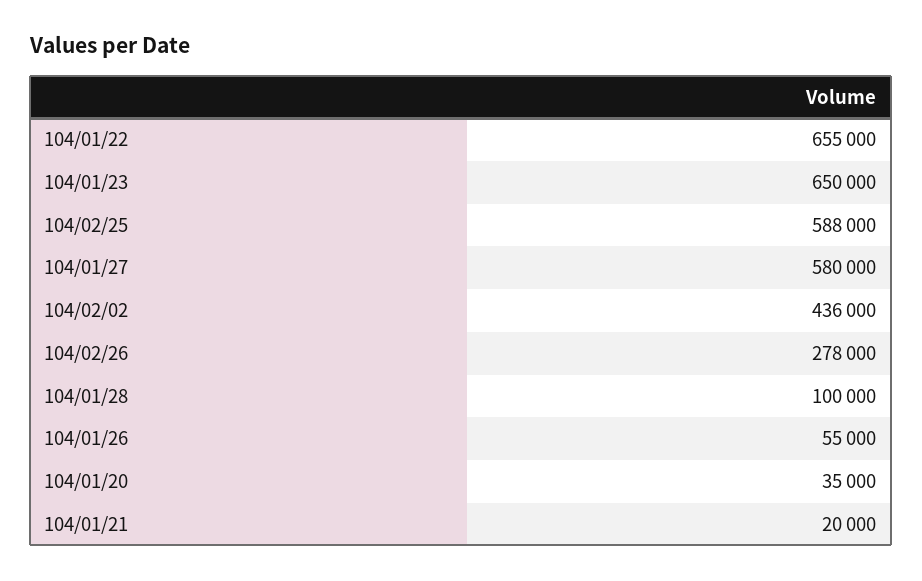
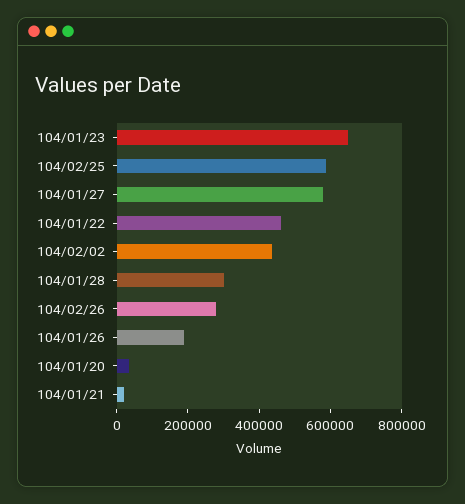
  {
-   "104/01/22": 655000,
+   "104/01/22": 450000,
    "104/01/23": 650000,
    "104/02/25": 588000,
    "104/01/27": 580000,
    "104/02/02": 436000,
    "104/02/26": 278000,
-   "104/01/28": 100000,
+   "104/01/28": 300000,
-   "104/01/26": 55000,
+   "104/01/26": 200000,
    "104/01/20": 35000,
    "104/01/21": 20000
  }

